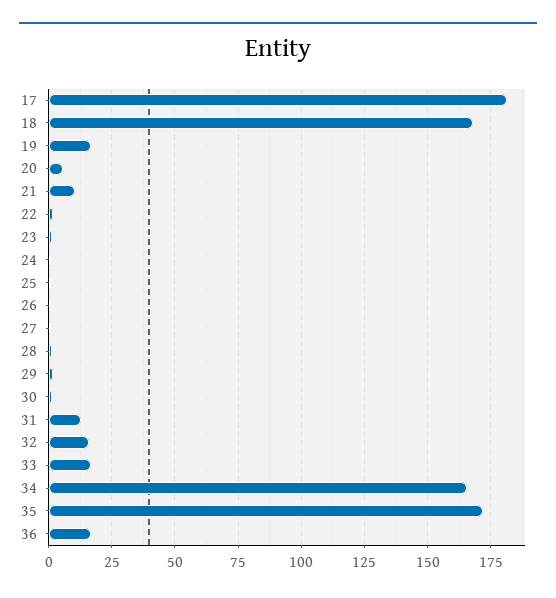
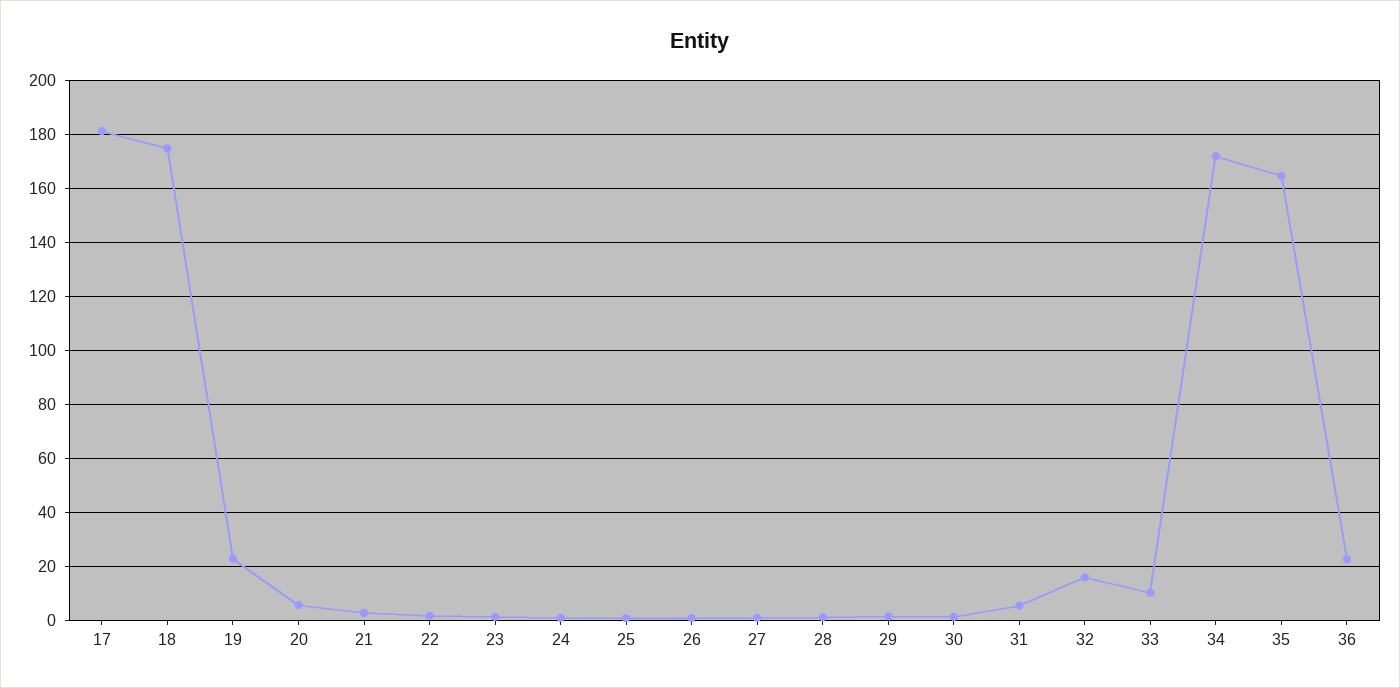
  {
    "17": 182.5,
-   "18": 167.5,
+   "18": 175,
-   "19": 17.5,
+   "19": 22.5,
    "20": 5,
-   "21": 10,
+   "21": 2.5,
    "22": 2.5,
    "23": 2.5,
    "24": 0,
    "25": 0,
    "26": 0,
    "27": 0,
    "28": 2.5,
    "29": 2.5,
    "30": 2.5,
-   "31": 12.5,
+   "31": 5,
    "32": 15,
-   "33": 17.5,
+   "33": 10,
-   "34": 165,
+   "34": 172.5,
-   "35": 172.5,
+   "35": 165,
-   "36": 17.5
+   "36": 22.5
  }

